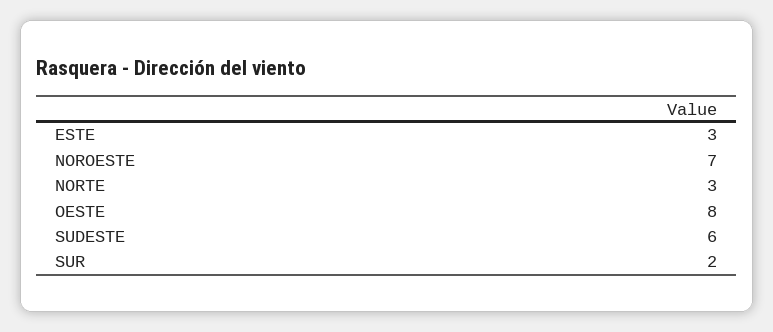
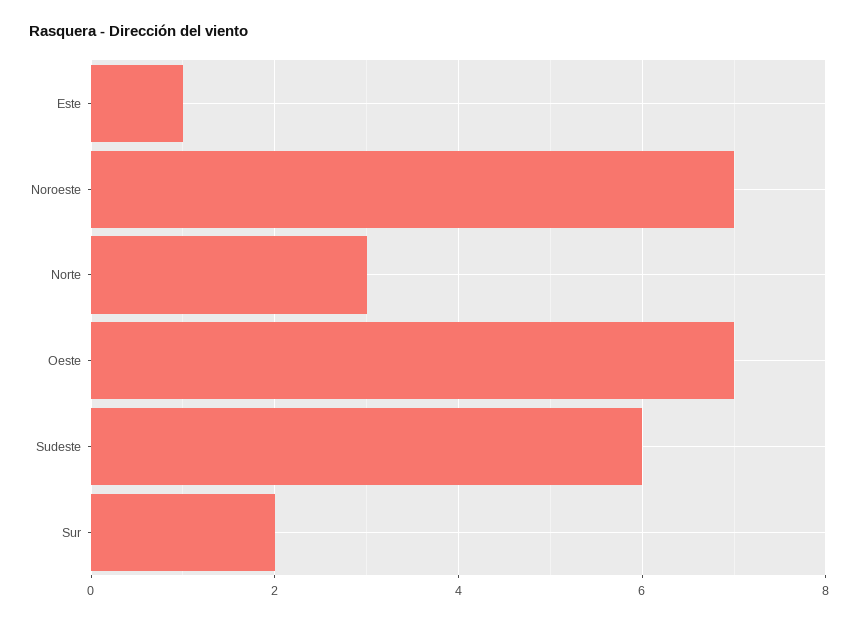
  {
-   "ESTE": 3,
+   "ESTE": 1,
    "NOROESTE": 7,
    "NORTE": 3,
-   "OESTE": 8,
+   "OESTE": 7,
    "SUDESTE": 6,
    "SUR": 2
  }

